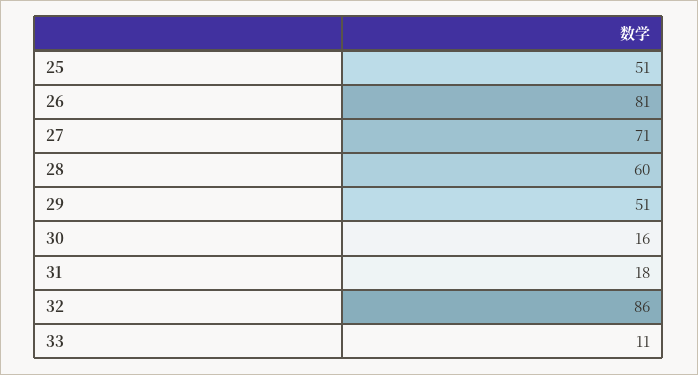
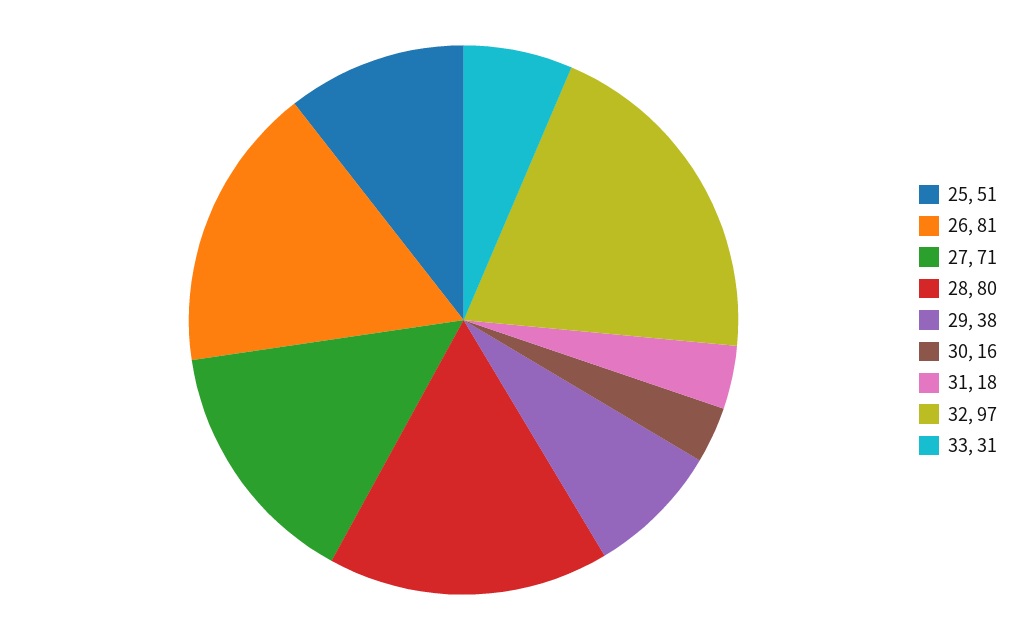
  {
    "25": 51,
    "26": 81,
    "27": 71,
-   "28": 60,
+   "28": 80,
-   "29": 51,
+   "29": 38,
    "30": 16,
    "31": 18,
-   "32": 86,
+   "32": 97,
-   "33": 11
+   "33": 31
  }

